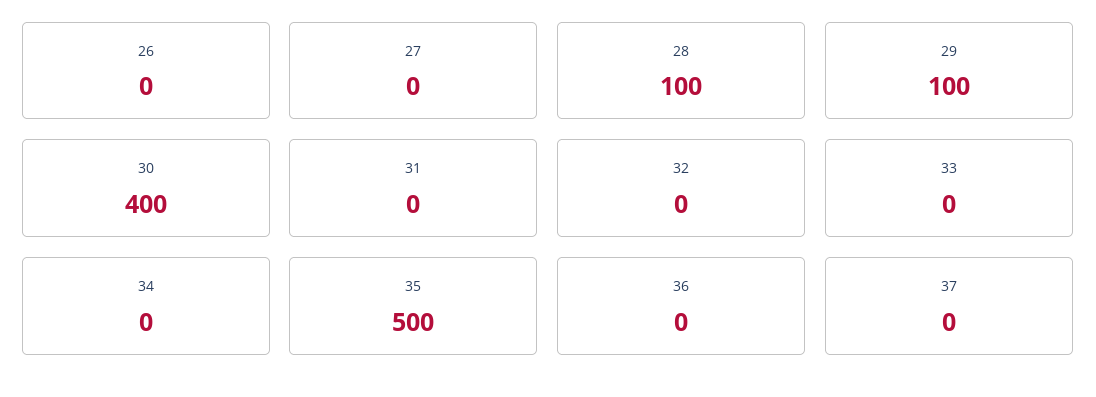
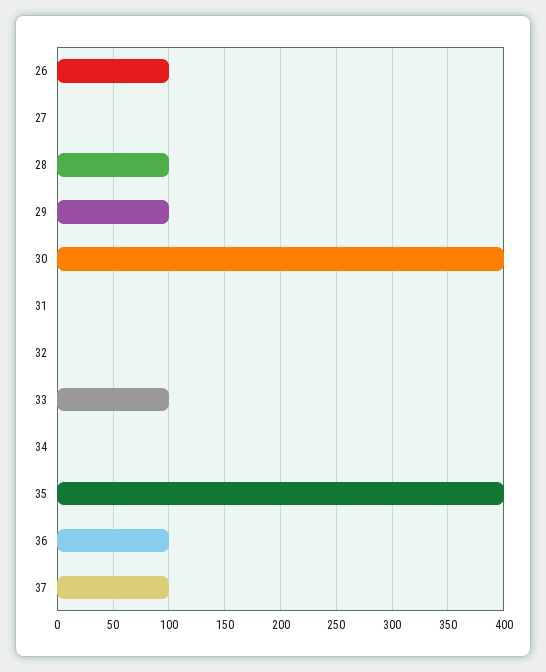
  {
-   "26": 0,
+   "26": 100,
    "27": 0,
    "28": 100,
    "29": 100,
    "30": 400,
    "31": 0,
    "32": 0,
-   "33": 0,
+   "33": 100,
    "34": 0,
-   "35": 500,
+   "35": 400,
-   "36": 0,
+   "36": 100,
-   "37": 0
+   "37": 100
  }

